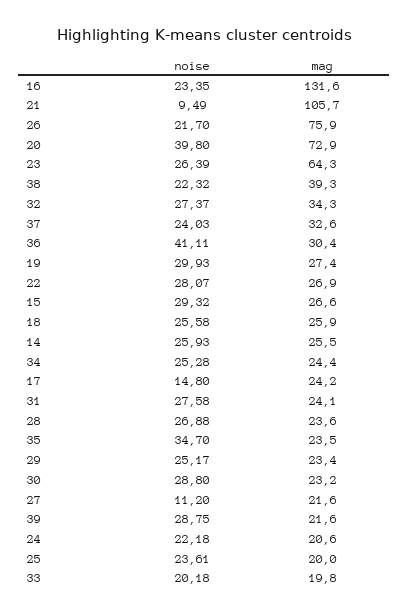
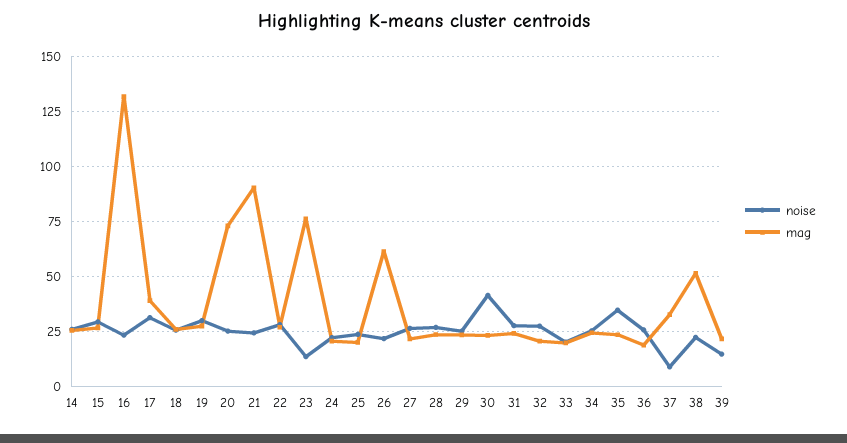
  {
    "noise": {
      "16": 23.35,
-     "21": 9.49,
+     "21": 25,
      "26": 21.7,
-     "20": 39.8,
+     "20": 25,
-     "23": 26.39,
+     "23": 15,
      "38": 22.32,
      "32": 27.37,
-     "37": 24.03,
+     "37": 10,
-     "36": 41.11,
+     "36": 25,
      "19": 29.93,
      "22": 28.07,
      "15": 29.32,
      "18": 25.58,
      "14": 25.93,
      "34": 25.28,
-     "17": 14.8,
+     "17": 30,
      "31": 27.58,
      "28": 26.88,
      "35": 34.7,
      "29": 25.17,
-     "30": 28.8,
+     "30": 40,
-     "27": 11.2,
+     "27": 25,
-     "39": 28.75,
+     "39": 15,
      "24": 22.18,
      "25": 23.61,
      "33": 20.18
    },
    "mag": {
      "16": 131.6,
-     "21": 105.7,
+     "21": 90,
-     "26": 75.9,
+     "26": 60,
      "20": 72.9,
-     "23": 64.3,
+     "23": 75,
-     "38": 39.3,
+     "38": 50,
-     "32": 34.3,
+     "32": 20,
      "37": 32.6,
-     "36": 30.4,
+     "36": 20,
      "19": 27.4,
      "22": 26.9,
      "15": 26.6,
      "18": 25.9,
      "14": 25.5,
      "34": 24.4,
-     "17": 24.2,
+     "17": 40,
      "31": 24.1,
      "28": 23.6,
      "35": 23.5,
      "29": 23.4,
      "30": 23.2,
      "27": 21.6,
      "39": 21.6,
      "24": 20.6,
      "25": 20,
      "33": 19.8
    }
  }

